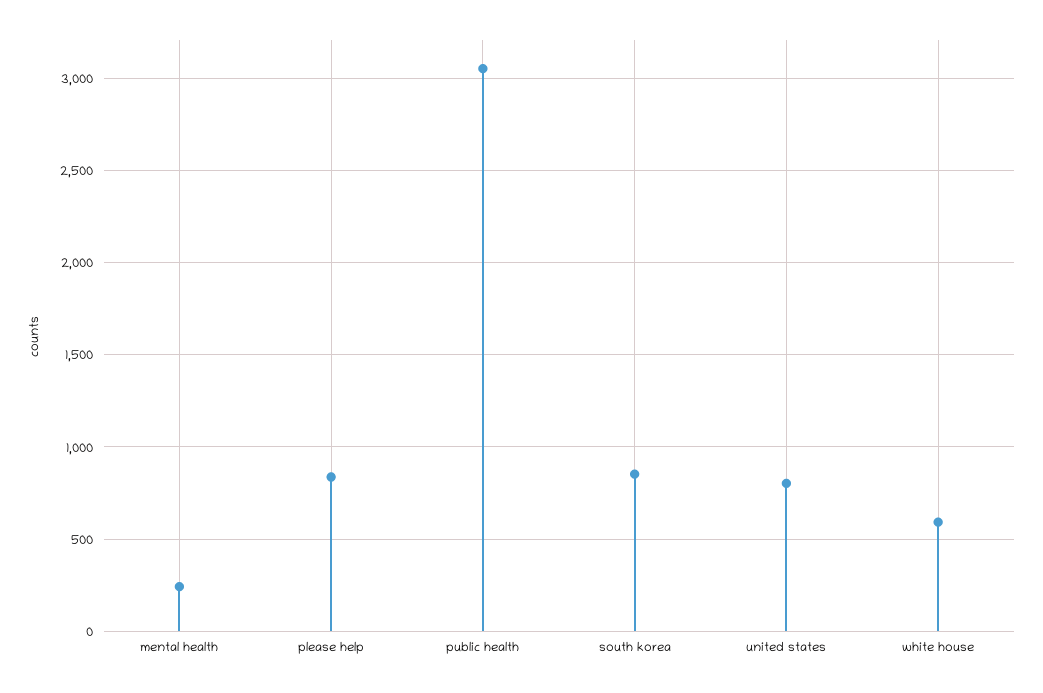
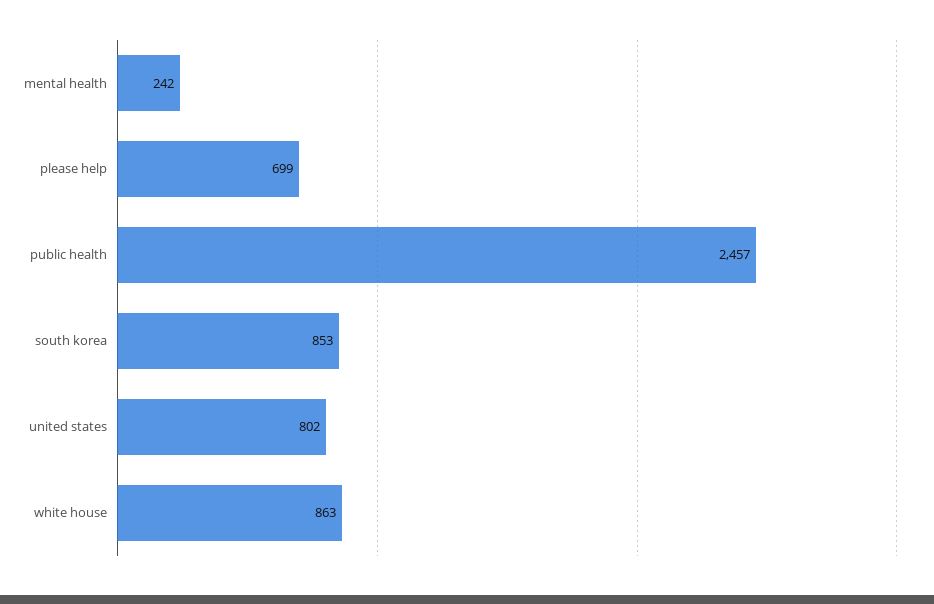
  {
    "mental health": 242,
-   "please help": 850,
+   "please help": 699,
-   "public health": 3050,
+   "public health": 2457,
    "south korea": 853,
    "united states": 802,
-   "white house": 600
+   "white house": 863
  }

